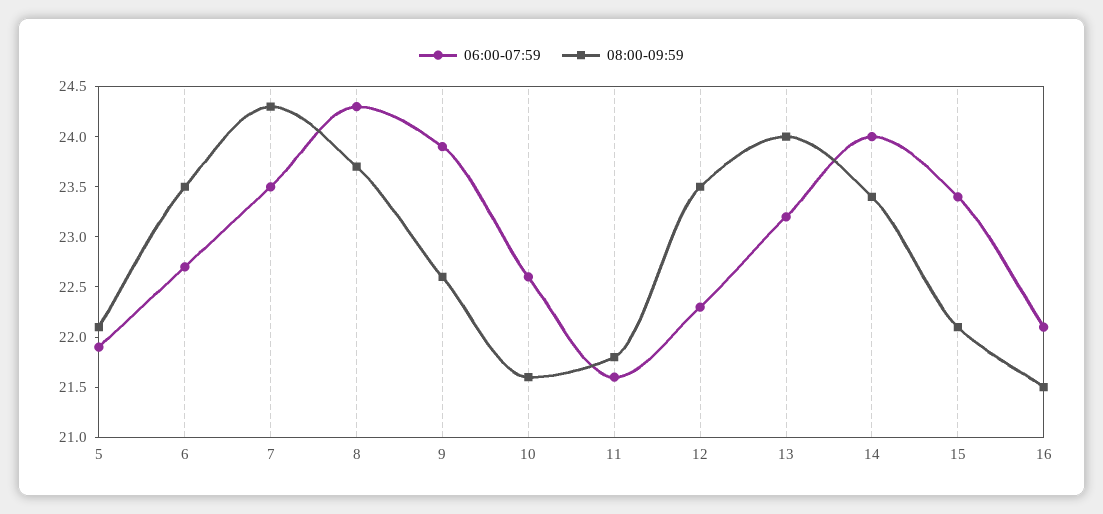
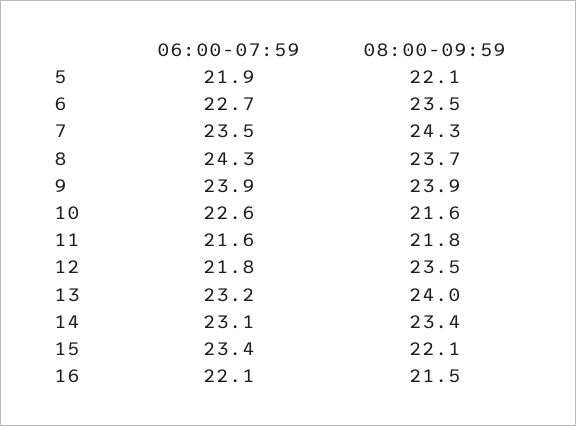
  {
    "06:00-07:59": {
      "5": 21.9,
      "6": 22.7,
      "7": 23.5,
      "8": 24.3,
      "9": 23.9,
      "10": 22.6,
      "11": 21.6,
-     "12": 22.3,
+     "12": 21.8,
      "13": 23.2,
-     "14": 24,
+     "14": 23.1,
      "15": 23.4,
      "16": 22.1
    },
    "08:00-09:59": {
      "5": 22.1,
      "6": 23.5,
      "7": 24.3,
      "8": 23.7,
-     "9": 22.6,
+     "9": 23.9,
      "10": 21.6,
      "11": 21.8,
      "12": 23.5,
      "13": 24,
      "14": 23.4,
      "15": 22.1,
      "16": 21.5
    }
  }

